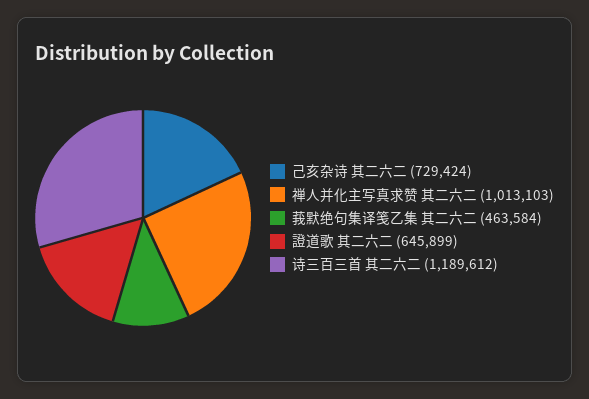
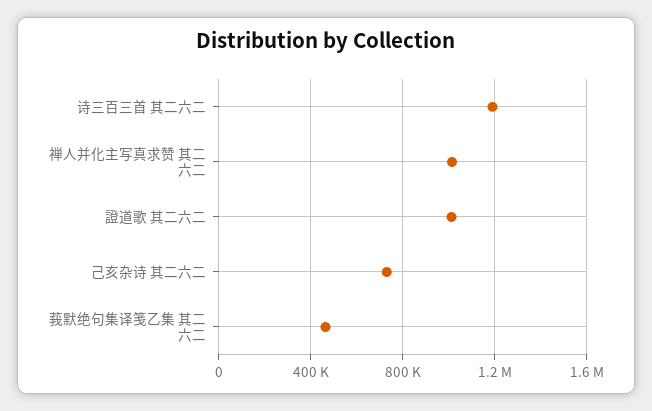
  {
    "己亥杂诗 其二六二": 729424,
    "禅人并化主写真求赞 其二六二": 1013103,
    "莪默绝句集译笺乙集 其二六二": 463584,
-   "證道歌 其二六二": 645899,
+   "證道歌 其二六二": 1000000,
    "诗三百三首 其二六二": 1189612
  }

